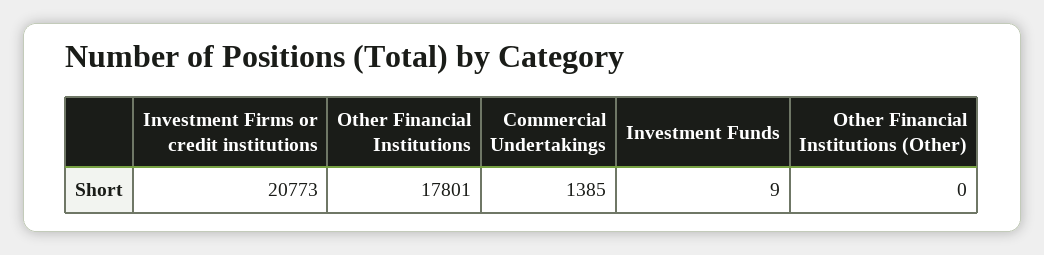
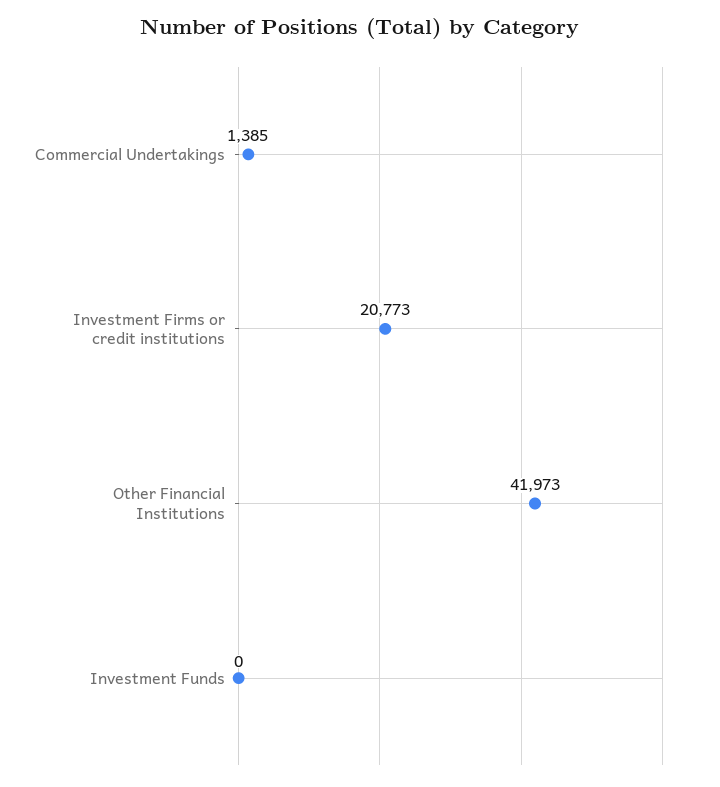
  {
    "Investment Firms or credit institutions": 20773,
-   "Other Financial Institutions": 17801,
+   "Other Financial Institutions": 41973,
    "Commercial Undertakings": 1385,
-   "Investment Funds": 9,
+   "Investment Funds": 0
-   "Other Financial Institutions (Other)": 0
  }

